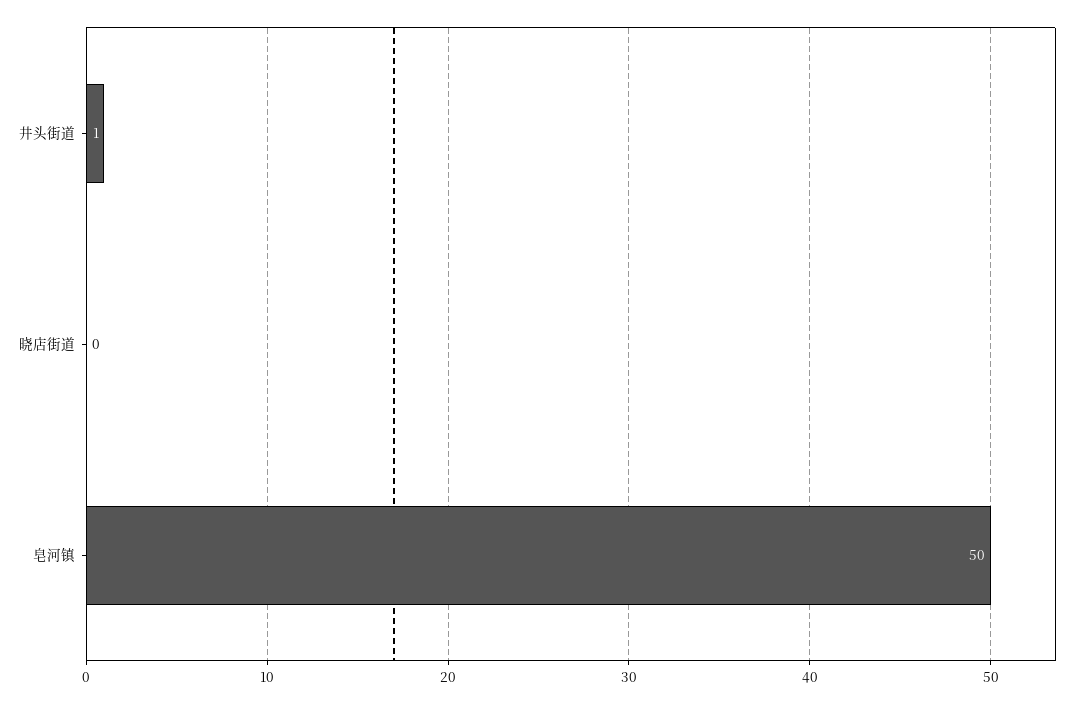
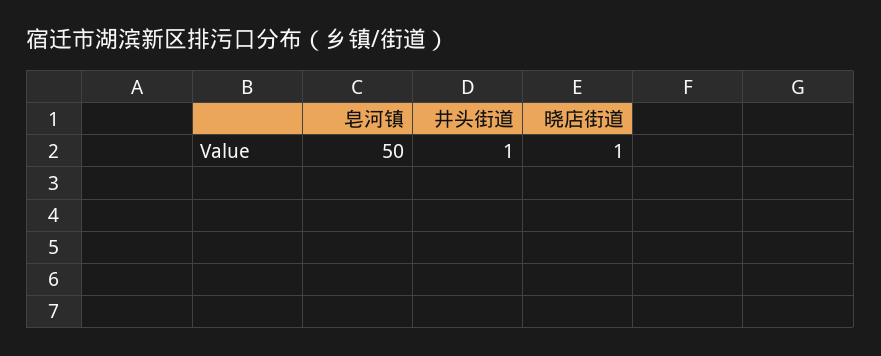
  {
    "井头街道": 1,
-   "晓店街道": 0,
+   "晓店街道": 1,
    "皂河镇": 50
  }

